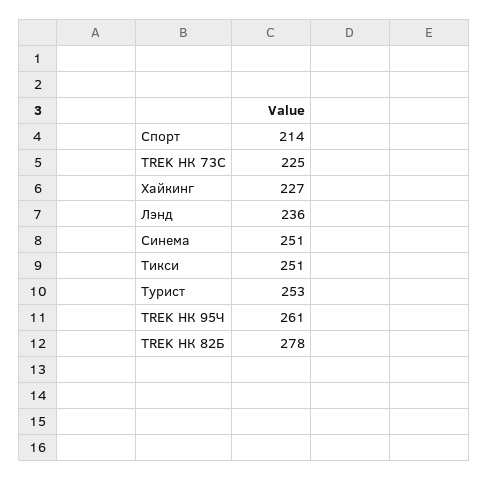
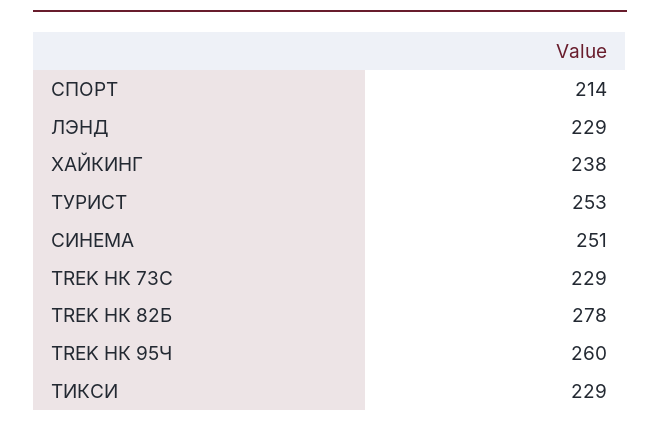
  {
    "Спорт": 214,
-   "TREK НК 73С": 225,
+   "TREK НК 73С": 229,
-   "Хайкинг": 227,
+   "Хайкинг": 238,
-   "Лэнд": 236,
+   "Лэнд": 229,
    "Синема": 251,
-   "Тикси": 251,
+   "Тикси": 229,
    "Турист": 253,
-   "TREK НК 95Ч": 261,
+   "TREK НК 95Ч": 260,
    "TREK НК 82Б": 278
  }

